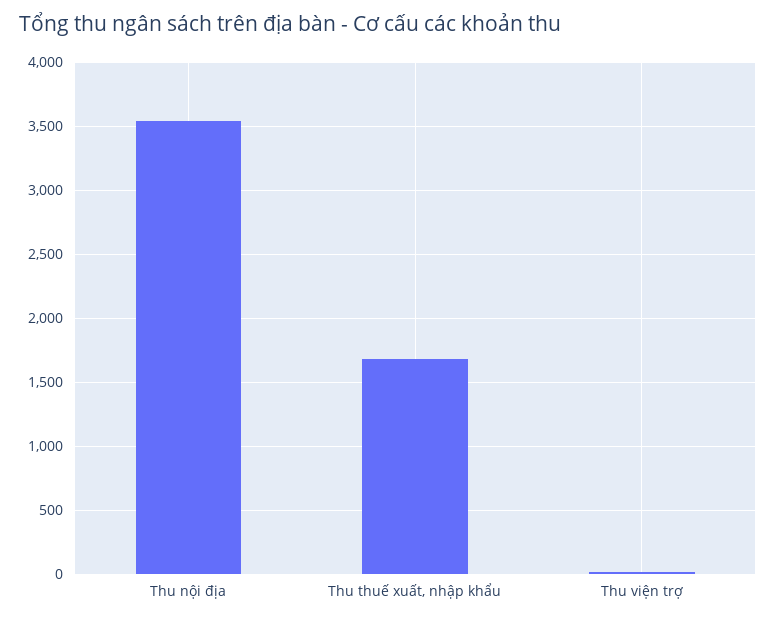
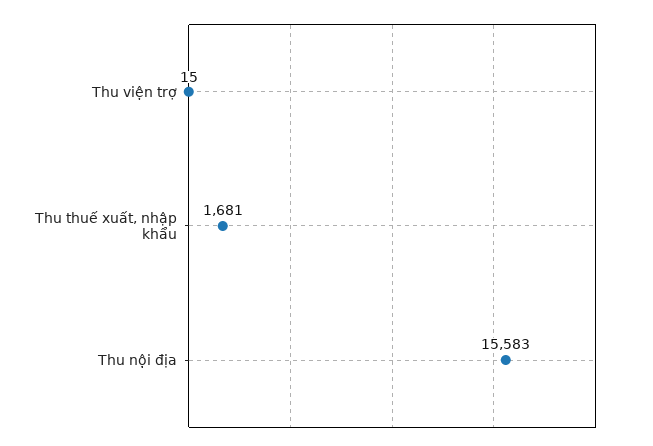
  {
-   "Thu nội địa": 3550,
+   "Thu nội địa": 15583,
    "Thu thuế xuất, nhập khẩu": 1681,
    "Thu viện trợ": 15
  }

